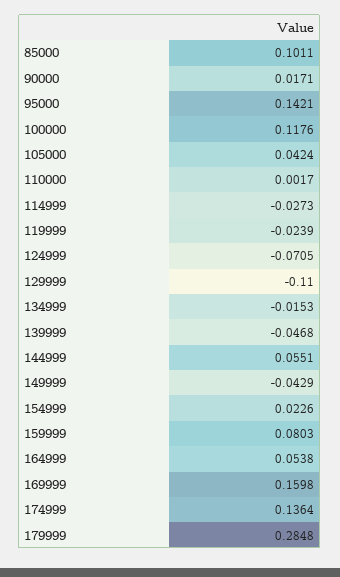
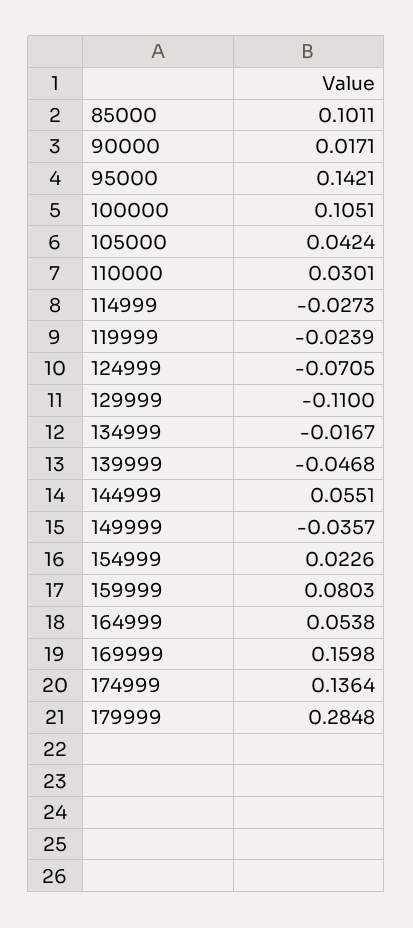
  {
    "85000": 0.1011,
    "90000": 0.0171,
    "95000": 0.1421,
-   "100000": 0.1176,
+   "100000": 0.1051,
    "105000": 0.0424,
-   "110000": 0.0017,
+   "110000": 0.0301,
    "114999": -0.0273,
    "119999": -0.0239,
    "124999": -0.0705,
    "129999": -0.11,
-   "134999": -0.0153,
+   "134999": -0.0167,
    "139999": -0.0468,
    "144999": 0.0551,
-   "149999": -0.0429,
+   "149999": -0.0357,
    "154999": 0.0226,
    "159999": 0.0803,
    "164999": 0.0538,
    "169999": 0.1598,
    "174999": 0.1364,
    "179999": 0.2848
  }

